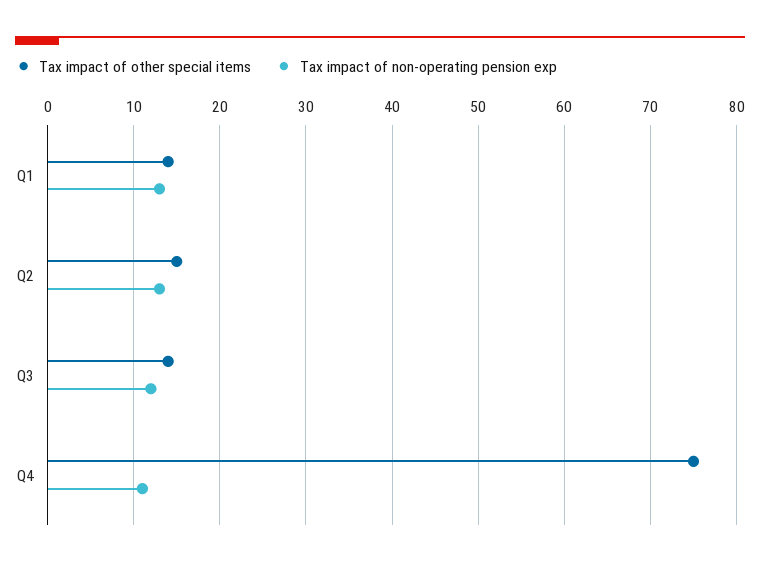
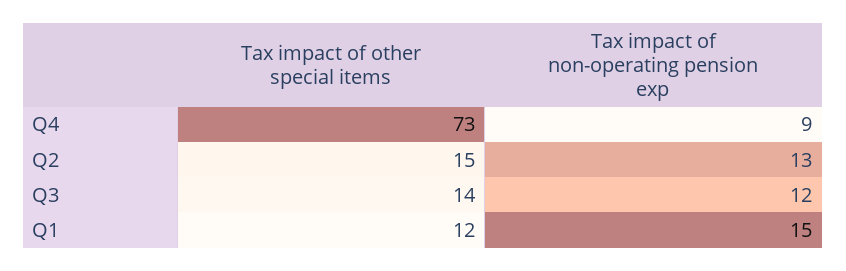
  {
    "Tax impact of other special items": {
-     "Q1": 14,
+     "Q1": 12,
      "Q2": 15,
      "Q3": 14,
-     "Q4": 75
+     "Q4": 73
    },
    "Tax impact of non-operating pension exp": {
-     "Q1": 13,
+     "Q1": 15,
      "Q2": 13,
      "Q3": 12,
-     "Q4": 11
+     "Q4": 9
    }
  }

